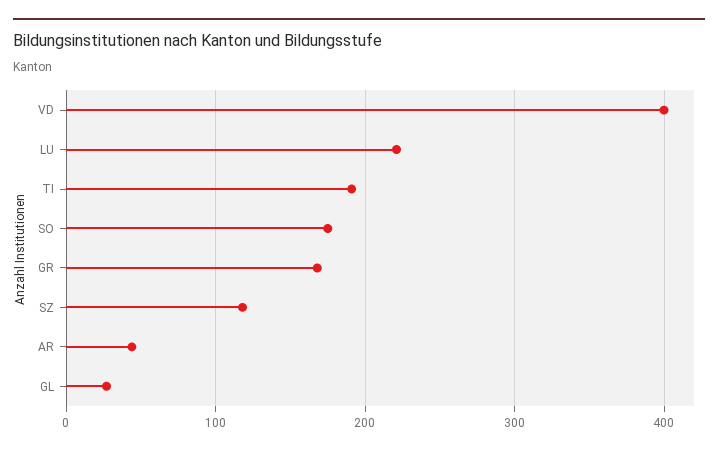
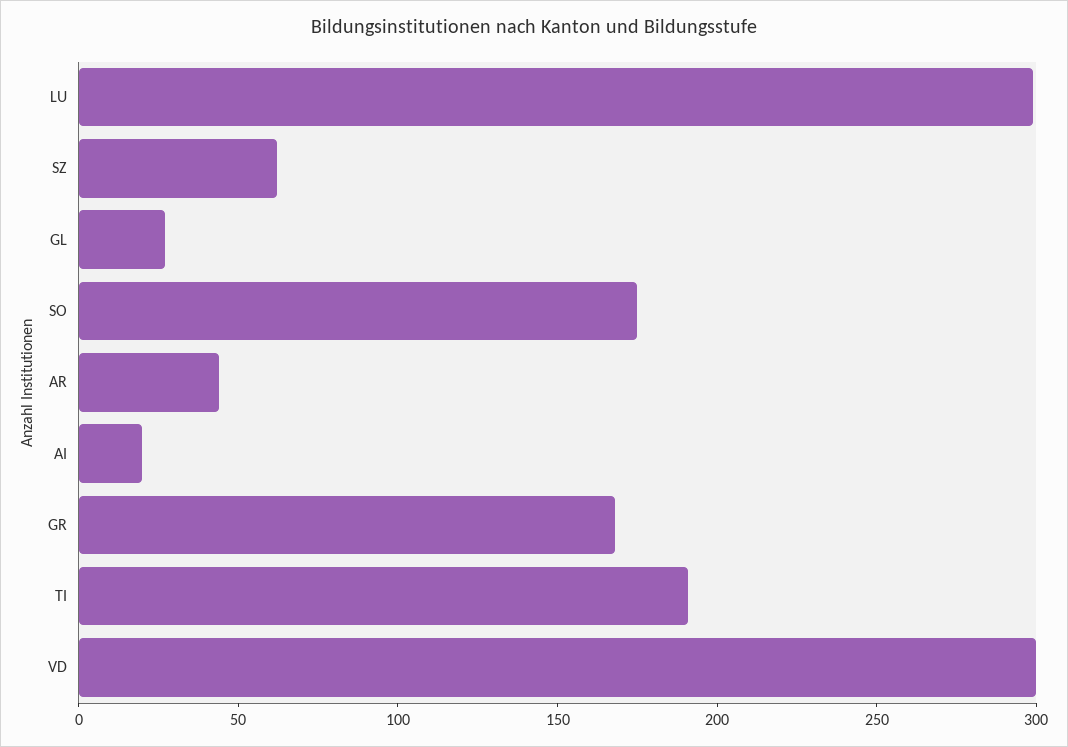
  {
-   "VD": 400,
+   "VD": 300,
-   "LU": 220,
+   "LU": 300,
    "TI": 190,
    "SO": 180,
    "GR": 170,
-   "SZ": 120,
+   "SZ": 60,
    "AR": 40,
-   "GL": 30
+   "GL": 30,
+   "AI": 20
  }

